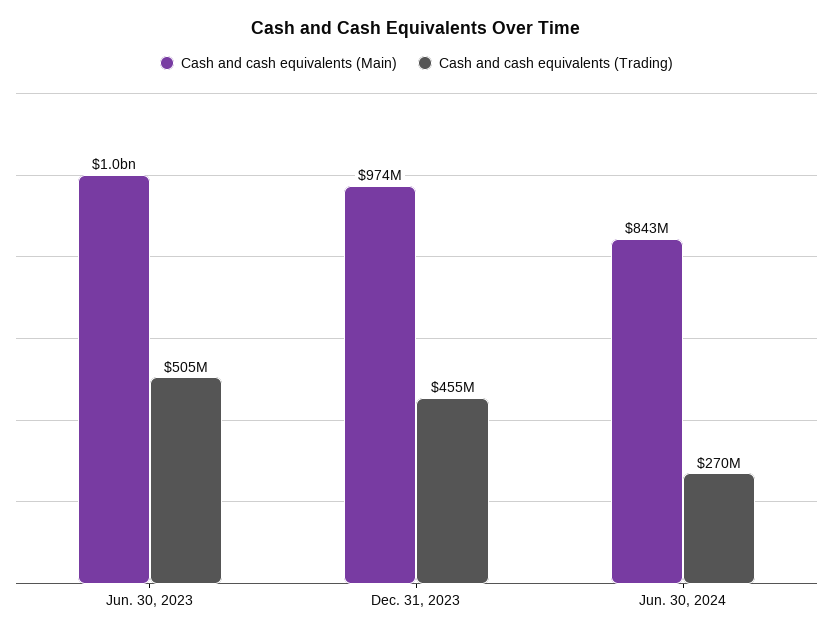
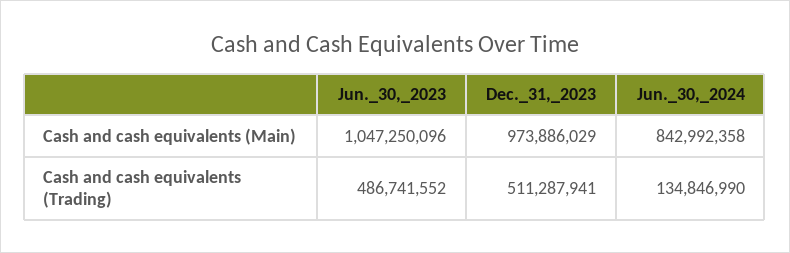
  {
    "Cash and cash equivalents (Main)": {
      "Jun. 30, 2023": 1047250096,
      "Dec. 31, 2023": 973886029,
      "Jun. 30, 2024": 842992358
    },
    "Cash and cash equivalents (Trading)": {
-     "Jun. 30, 2023": 505000000,
+     "Jun. 30, 2023": 486741552,
-     "Dec. 31, 2023": 455000000,
+     "Dec. 31, 2023": 511287941,
-     "Jun. 30, 2024": 270000000
+     "Jun. 30, 2024": 134846990
    }
  }

